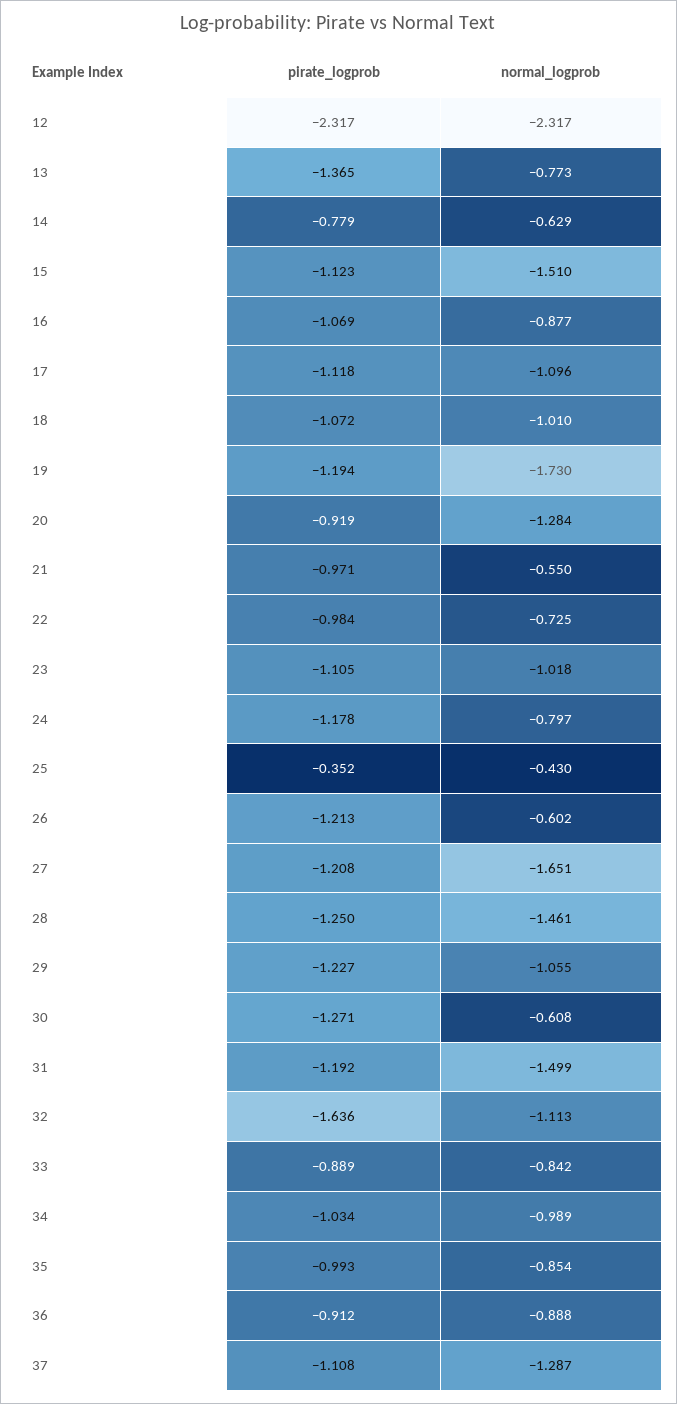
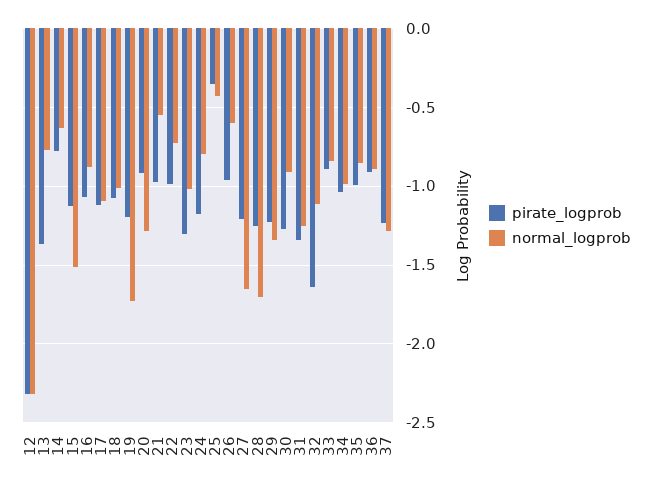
  {
    "pirate_logprob": {
      "12": -2.317,
      "13": -1.365,
      "14": -0.779,
      "15": -1.123,
      "16": -1.069,
      "17": -1.118,
      "18": -1.072,
      "19": -1.194,
      "20": -0.919,
      "21": -0.971,
      "22": -0.984,
-     "23": -1.105,
+     "23": -1.3,
      "24": -1.178,
      "25": -0.352,
-     "26": -1.213,
+     "26": -0.95,
      "27": -1.208,
      "28": -1.25,
      "29": -1.227,
      "30": -1.271,
-     "31": -1.192,
+     "31": -1.35,
      "32": -1.636,
      "33": -0.889,
      "34": -1.034,
      "35": -0.993,
      "36": -0.912,
-     "37": -1.108
+     "37": -1.25
    },
    "normal_logprob": {
      "12": -2.317,
      "13": -0.773,
      "14": -0.629,
      "15": -1.51,
      "16": -0.877,
      "17": -1.096,
      "18": -1.01,
      "19": -1.73,
      "20": -1.284,
      "21": -0.55,
      "22": -0.725,
      "23": -1.018,
      "24": -0.797,
      "25": -0.43,
      "26": -0.602,
      "27": -1.651,
-     "28": -1.461,
+     "28": -1.7,
-     "29": -1.055,
+     "29": -1.35,
-     "30": -0.608,
+     "30": -0.9,
-     "31": -1.499,
+     "31": -1.25,
      "32": -1.113,
      "33": -0.842,
      "34": -0.989,
      "35": -0.854,
      "36": -0.888,
      "37": -1.287
    }
  }

